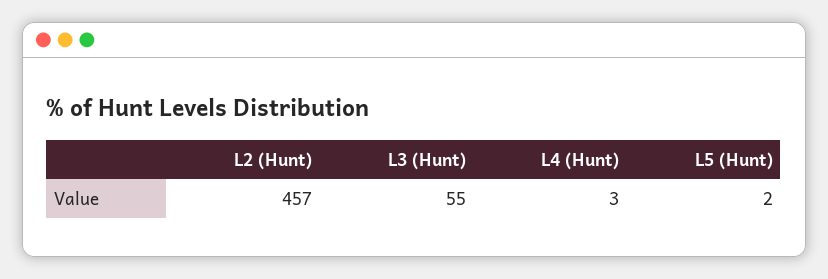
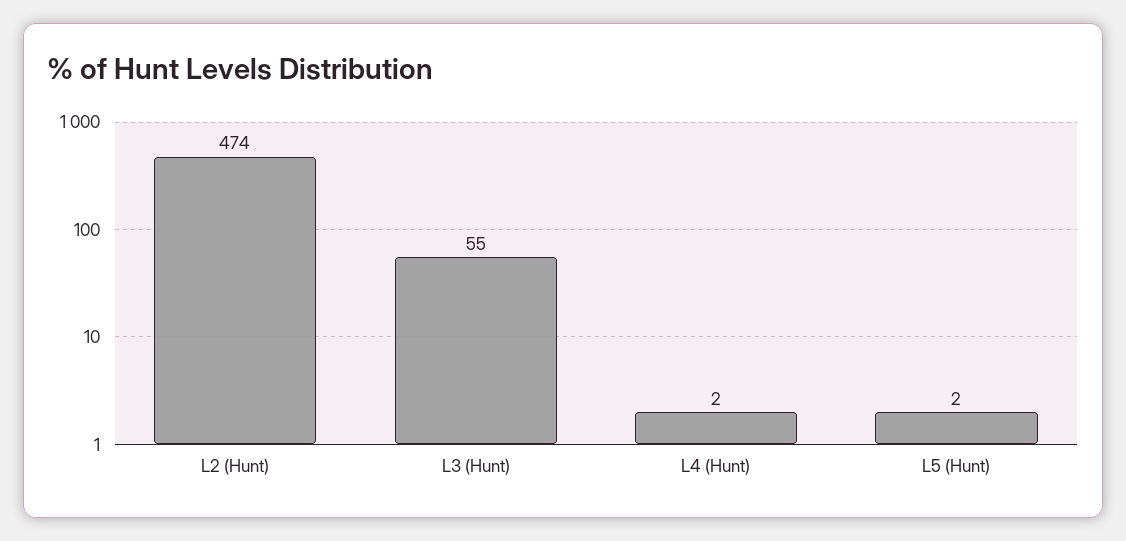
  {
-   "L2 (Hunt)": 457,
+   "L2 (Hunt)": 474,
    "L3 (Hunt)": 55,
-   "L4 (Hunt)": 3,
+   "L4 (Hunt)": 2,
    "L5 (Hunt)": 2
  }

